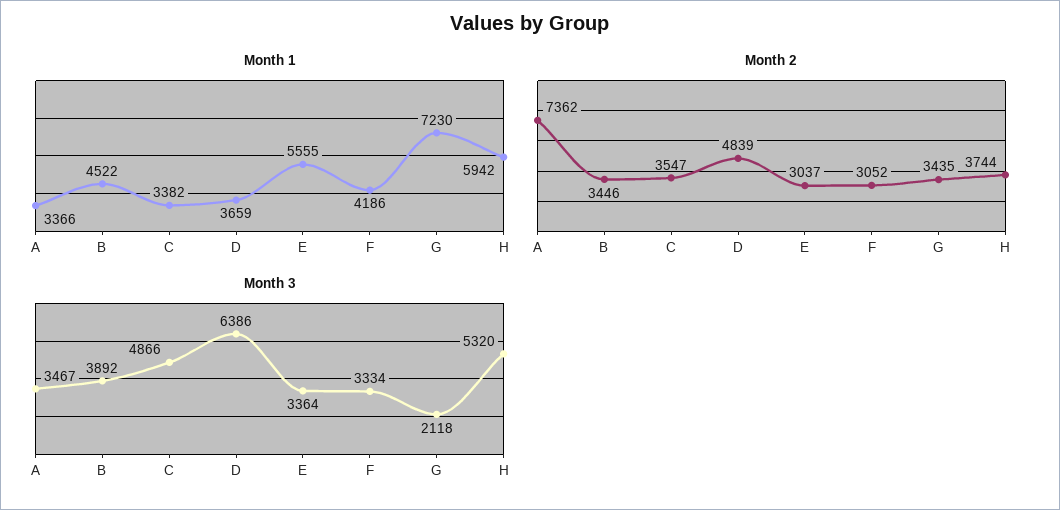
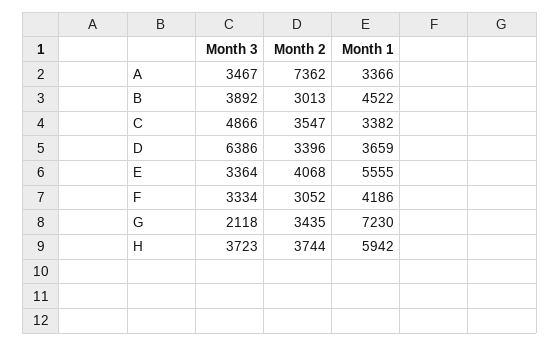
  {
    "Month 1": {
      "A": 3366,
      "B": 4522,
      "C": 3382,
      "D": 3659,
      "E": 5555,
      "F": 4186,
      "G": 7230,
      "H": 5942
    },
    "Month 2": {
      "A": 7362,
-     "B": 3446,
+     "B": 3013,
      "C": 3547,
-     "D": 4839,
+     "D": 3396,
-     "E": 3037,
+     "E": 4068,
      "F": 3052,
      "G": 3435,
      "H": 3744
    },
    "Month 3": {
      "A": 3467,
      "B": 3892,
      "C": 4866,
      "D": 6386,
      "E": 3364,
      "F": 3334,
      "G": 2118,
-     "H": 5320
+     "H": 3723
    }
  }

